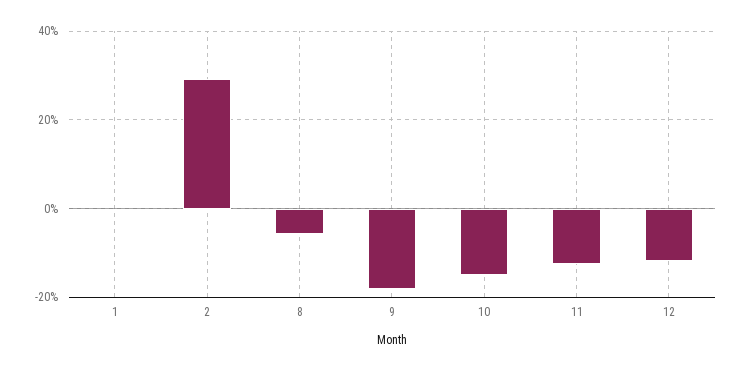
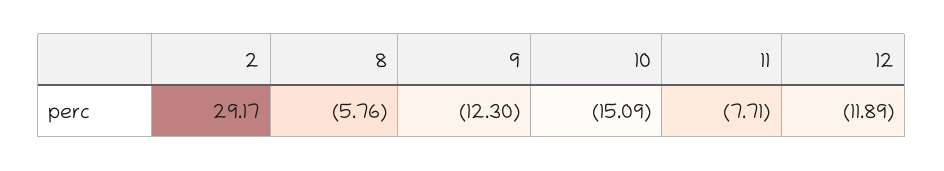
  {
-   "1": 0,
    "2": 29.17,
    "8": -5.76,
-   "9": -18,
+   "9": -12.3,
    "10": -15.09,
-   "11": -12,
+   "11": -7.71,
    "12": -11.89
  }

